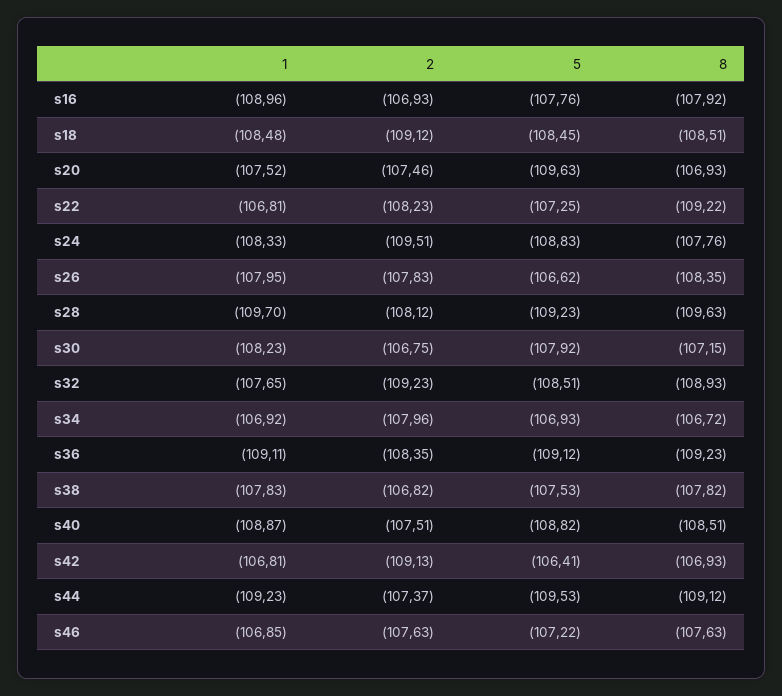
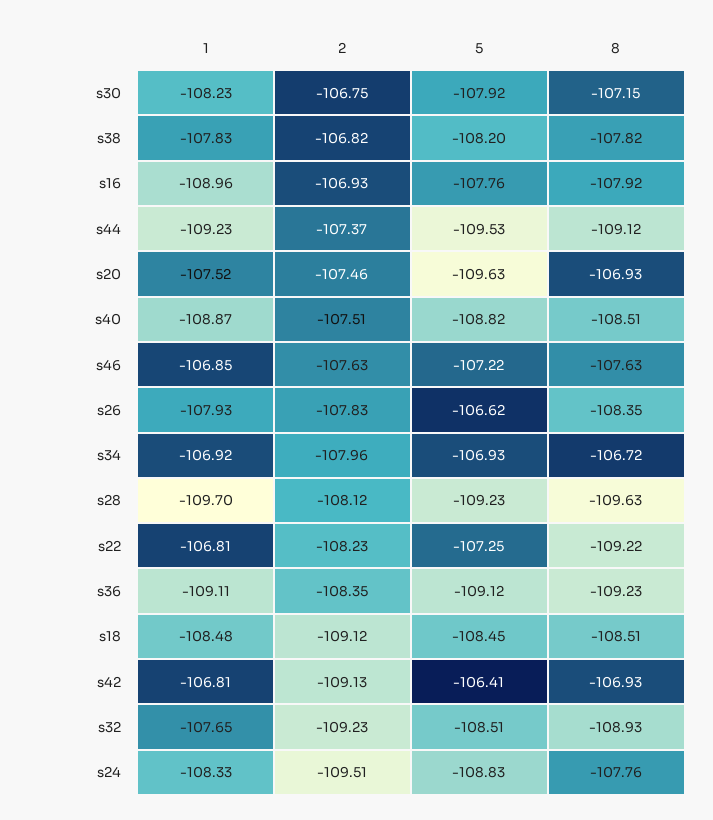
  {
    "1": {
      "s16": -108.96,
      "s18": -108.48,
      "s20": -107.52,
      "s22": -106.81,
      "s24": -108.33,
-     "s26": -107.95,
+     "s26": -107.93,
      "s28": -109.7,
      "s30": -108.23,
      "s32": -107.65,
      "s34": -106.92,
      "s36": -109.11,
      "s38": -107.83,
      "s40": -108.87,
      "s42": -106.81,
      "s44": -109.23,
      "s46": -106.85
    },
    "2": {
      "s16": -106.93,
      "s18": -109.12,
      "s20": -107.46,
      "s22": -108.23,
      "s24": -109.51,
      "s26": -107.83,
      "s28": -108.12,
      "s30": -106.75,
      "s32": -109.23,
      "s34": -107.96,
      "s36": -108.35,
      "s38": -106.82,
      "s40": -107.51,
      "s42": -109.13,
      "s44": -107.37,
      "s46": -107.63
    },
    "5": {
      "s16": -107.76,
      "s18": -108.45,
      "s20": -109.63,
      "s22": -107.25,
      "s24": -108.83,
      "s26": -106.62,
      "s28": -109.23,
      "s30": -107.92,
      "s32": -108.51,
      "s34": -106.93,
      "s36": -109.12,
-     "s38": -107.53,
+     "s38": -108.2,
      "s40": -108.82,
      "s42": -106.41,
      "s44": -109.53,
      "s46": -107.22
    },
    "8": {
      "s16": -107.92,
      "s18": -108.51,
      "s20": -106.93,
      "s22": -109.22,
      "s24": -107.76,
      "s26": -108.35,
      "s28": -109.63,
      "s30": -107.15,
      "s32": -108.93,
      "s34": -106.72,
      "s36": -109.23,
      "s38": -107.82,
      "s40": -108.51,
      "s42": -106.93,
      "s44": -109.12,
      "s46": -107.63
    }
  }

